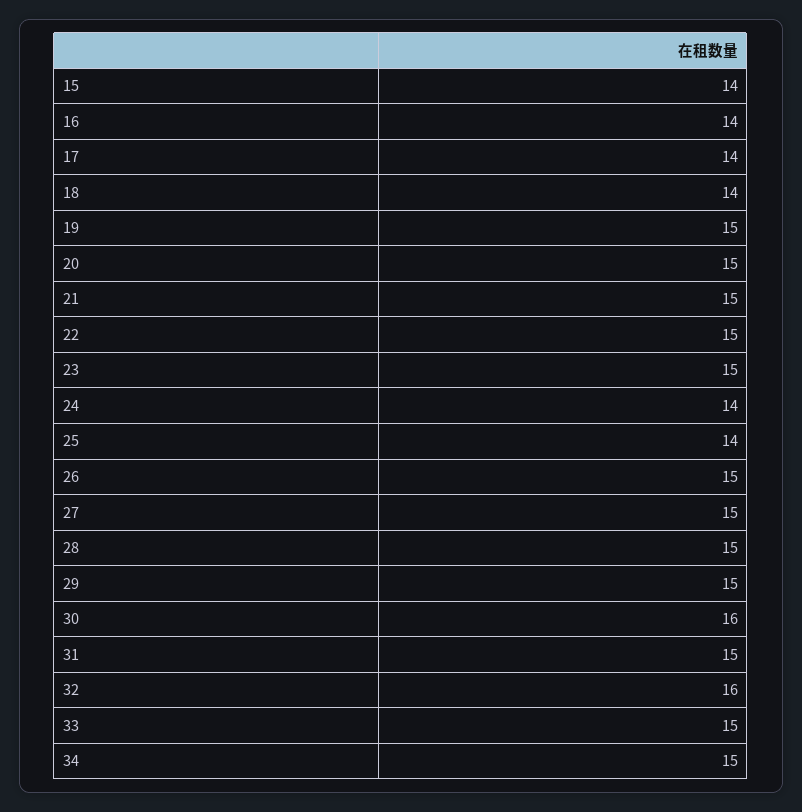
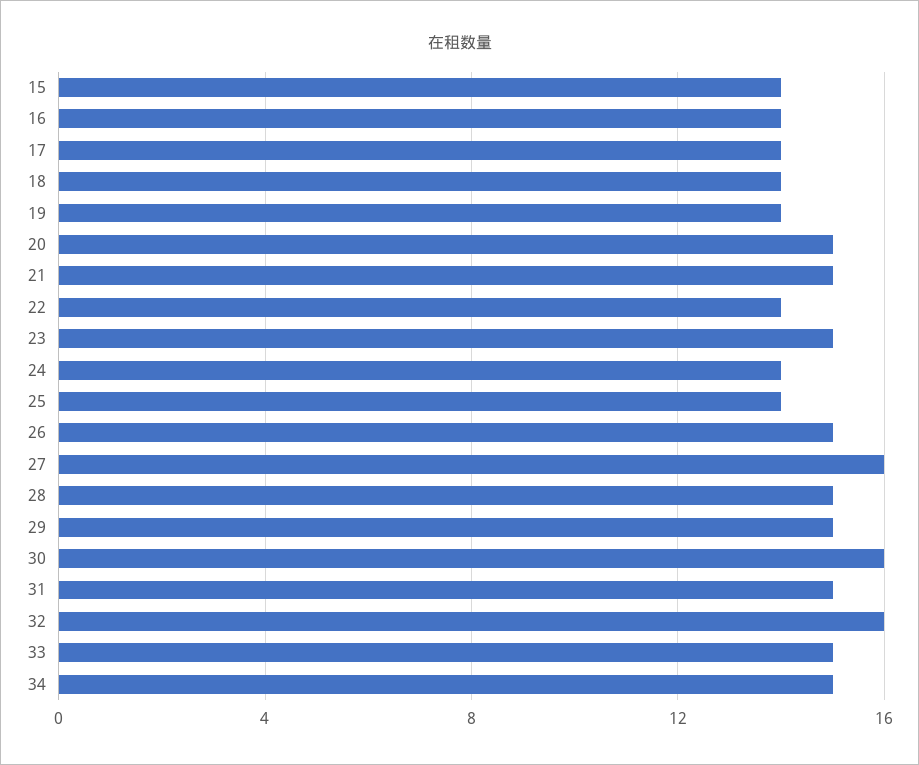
  {
    "15": 14,
    "16": 14,
    "17": 14,
    "18": 14,
-   "19": 15,
+   "19": 14,
    "20": 15,
    "21": 15,
-   "22": 15,
+   "22": 14,
    "23": 15,
    "24": 14,
    "25": 14,
    "26": 15,
-   "27": 15,
+   "27": 16,
    "28": 15,
    "29": 15,
    "30": 16,
    "31": 15,
    "32": 16,
    "33": 15,
    "34": 15
  }

